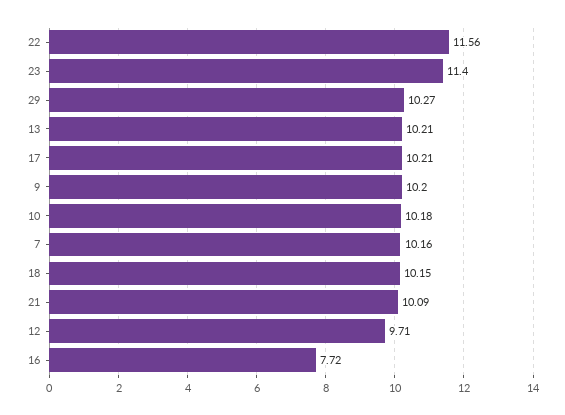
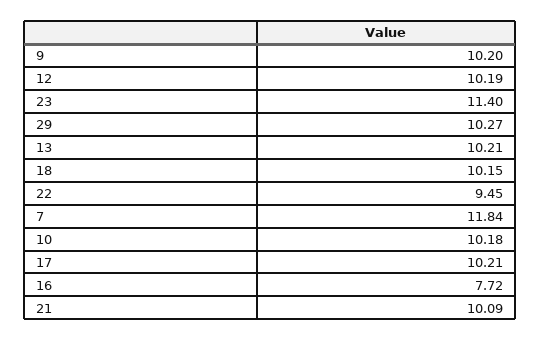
  {
-   "22": 11.56,
+   "22": 9.45,
    "23": 11.4,
    "29": 10.27,
    "13": 10.21,
    "17": 10.21,
    "9": 10.2,
    "10": 10.18,
-   "7": 10.16,
+   "7": 11.84,
    "18": 10.15,
    "21": 10.09,
-   "12": 9.71,
+   "12": 10.19,
    "16": 7.72
  }

